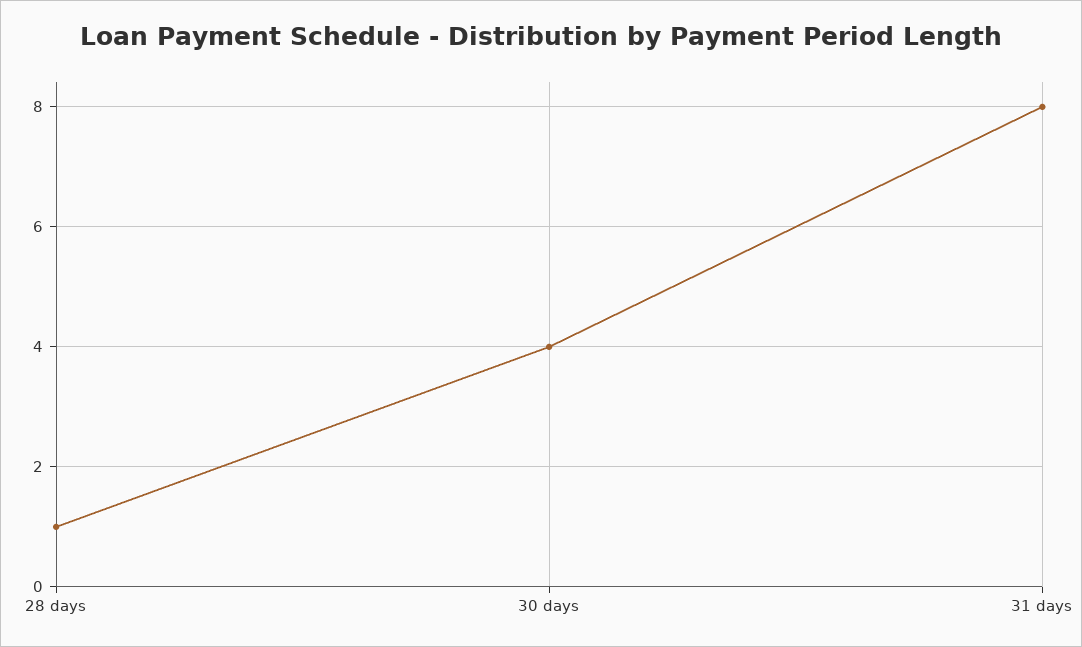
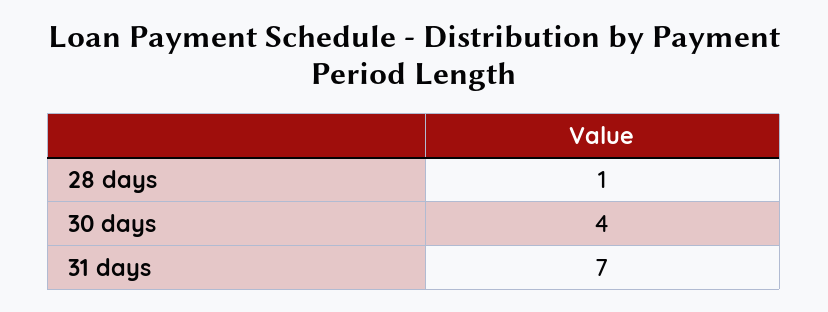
  {
    "28 days": 1,
    "30 days": 4,
-   "31 days": 8
+   "31 days": 7
  }

